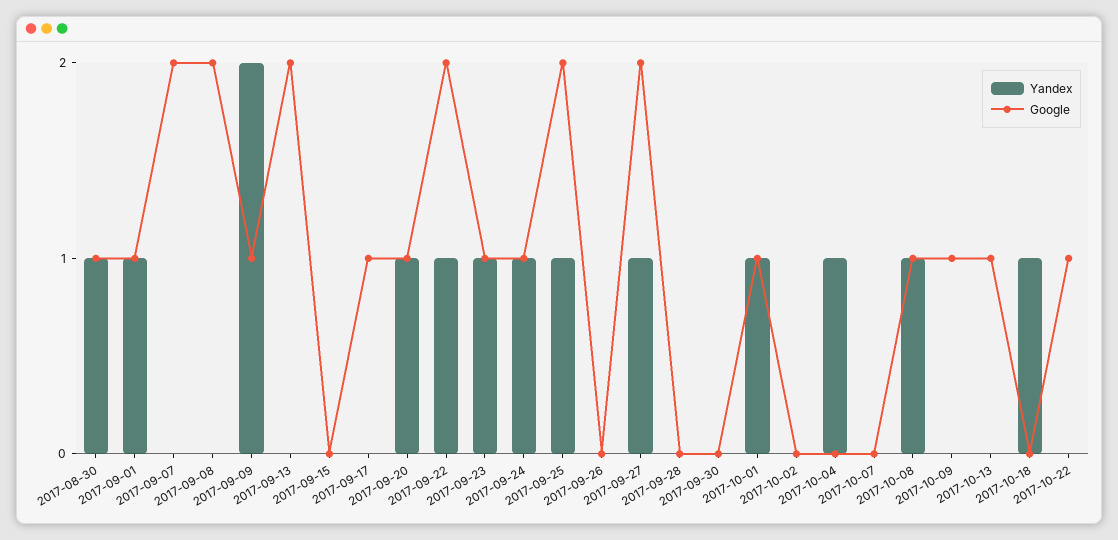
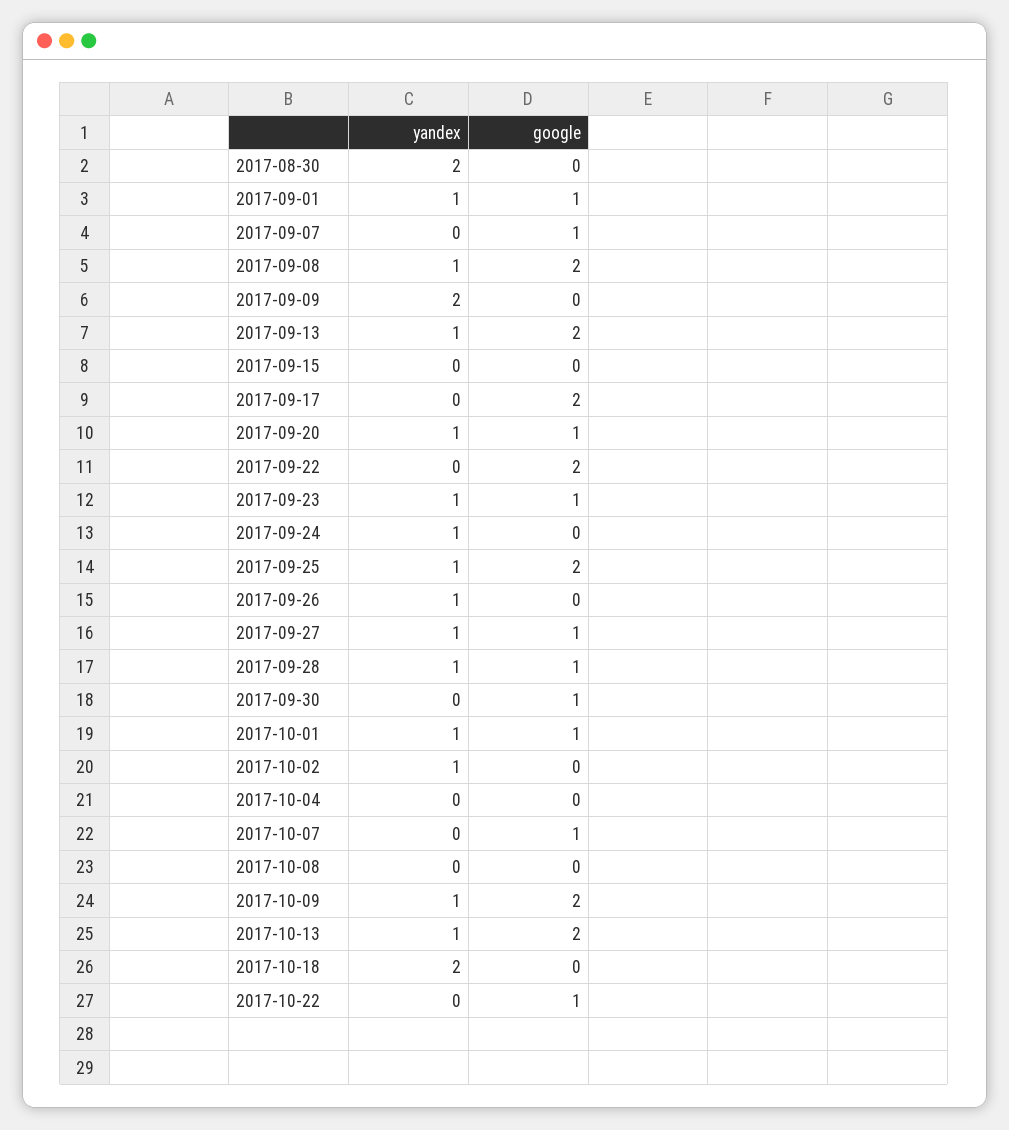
  {
    "Yandex": {
-     "2017-08-30": 1,
+     "2017-08-30": 2,
      "2017-09-01": 1,
      "2017-09-07": 0,
-     "2017-09-08": 0,
+     "2017-09-08": 1,
      "2017-09-09": 2,
-     "2017-09-13": 0,
+     "2017-09-13": 1,
      "2017-09-15": 0,
      "2017-09-17": 0,
      "2017-09-20": 1,
-     "2017-09-22": 1,
+     "2017-09-22": 0,
      "2017-09-23": 1,
      "2017-09-24": 1,
      "2017-09-25": 1,
-     "2017-09-26": 0,
+     "2017-09-26": 1,
      "2017-09-27": 1,
-     "2017-09-28": 0,
+     "2017-09-28": 1,
      "2017-09-30": 0,
      "2017-10-01": 1,
-     "2017-10-02": 0,
+     "2017-10-02": 1,
-     "2017-10-04": 1,
+     "2017-10-04": 0,
      "2017-10-07": 0,
-     "2017-10-08": 1,
+     "2017-10-08": 0,
-     "2017-10-09": 0,
+     "2017-10-09": 1,
-     "2017-10-13": 0,
+     "2017-10-13": 1,
-     "2017-10-18": 1,
+     "2017-10-18": 2,
      "2017-10-22": 0
    },
    "Google": {
-     "2017-08-30": 1,
+     "2017-08-30": 0,
      "2017-09-01": 1,
-     "2017-09-07": 2,
+     "2017-09-07": 1,
      "2017-09-08": 2,
-     "2017-09-09": 1,
+     "2017-09-09": 0,
      "2017-09-13": 2,
      "2017-09-15": 0,
-     "2017-09-17": 1,
+     "2017-09-17": 2,
      "2017-09-20": 1,
      "2017-09-22": 2,
      "2017-09-23": 1,
-     "2017-09-24": 1,
+     "2017-09-24": 0,
      "2017-09-25": 2,
      "2017-09-26": 0,
-     "2017-09-27": 2,
+     "2017-09-27": 1,
-     "2017-09-28": 0,
+     "2017-09-28": 1,
-     "2017-09-30": 0,
+     "2017-09-30": 1,
      "2017-10-01": 1,
      "2017-10-02": 0,
      "2017-10-04": 0,
-     "2017-10-07": 0,
+     "2017-10-07": 1,
-     "2017-10-08": 1,
+     "2017-10-08": 0,
-     "2017-10-09": 1,
+     "2017-10-09": 2,
-     "2017-10-13": 1,
+     "2017-10-13": 2,
      "2017-10-18": 0,
      "2017-10-22": 1
    }
  }

